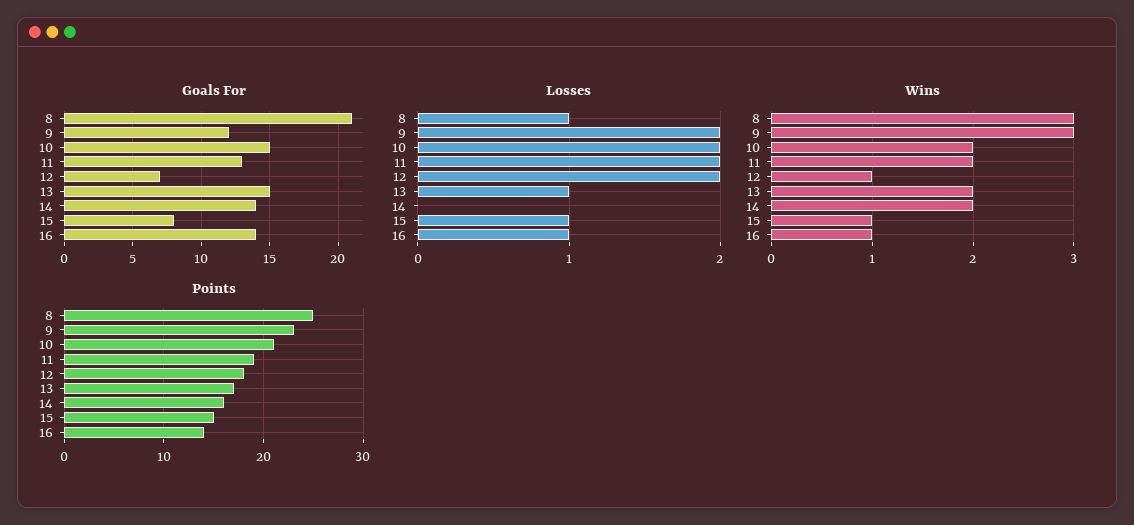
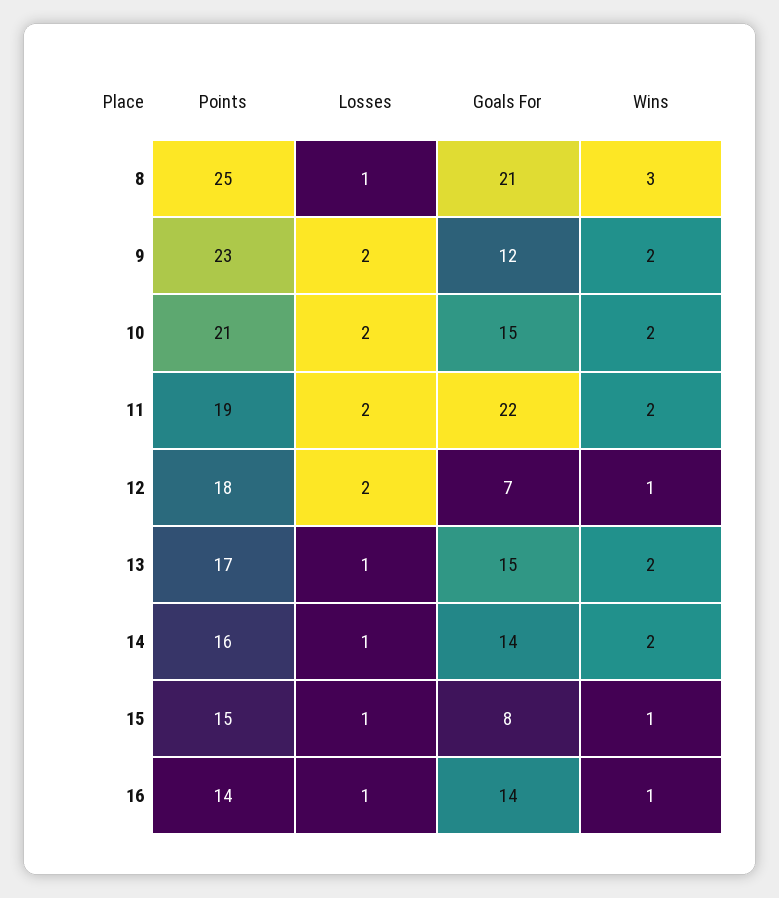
  {
    "Goals For": {
      "8": 21,
      "9": 12,
      "10": 15,
-     "11": 13,
+     "11": 22,
      "12": 7,
      "13": 15,
      "14": 14,
      "15": 8,
      "16": 14
    },
    "Losses": {
      "8": 1,
      "9": 2,
      "10": 2,
      "11": 2,
      "12": 2,
      "13": 1,
-     "14": 0,
+     "14": 1,
      "15": 1,
      "16": 1
    },
    "Wins": {
      "8": 3,
-     "9": 3,
+     "9": 2,
      "10": 2,
      "11": 2,
      "12": 1,
      "13": 2,
      "14": 2,
      "15": 1,
      "16": 1
    },
    "Points": {
      "8": 25,
      "9": 23,
      "10": 21,
      "11": 19,
      "12": 18,
      "13": 17,
      "14": 16,
      "15": 15,
      "16": 14
    }
  }

